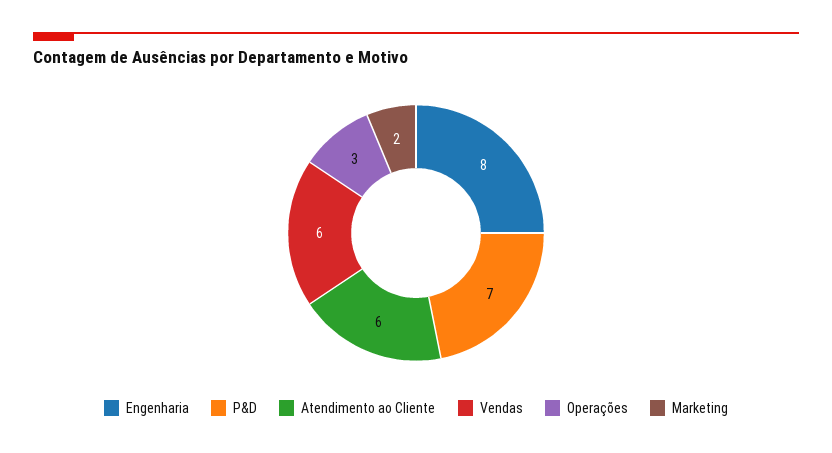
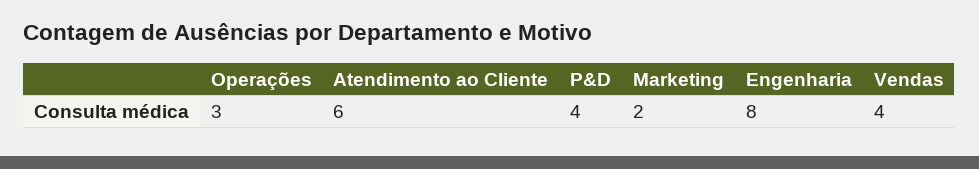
  {
    "Engenharia": 8,
-   "P&D": 7,
+   "P&D": 4,
    "Atendimento ao Cliente": 6,
-   "Vendas": 6,
+   "Vendas": 4,
    "Operações": 3,
    "Marketing": 2
  }

